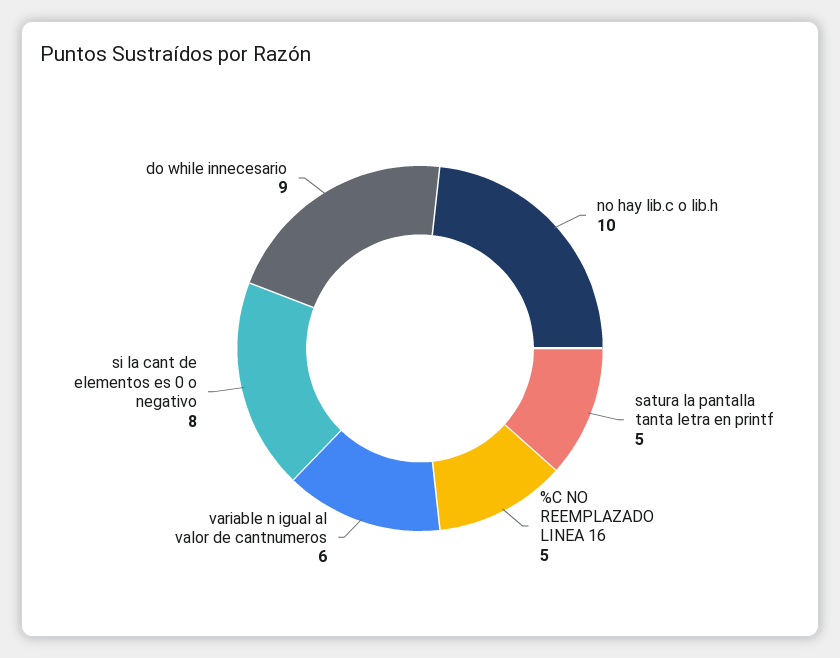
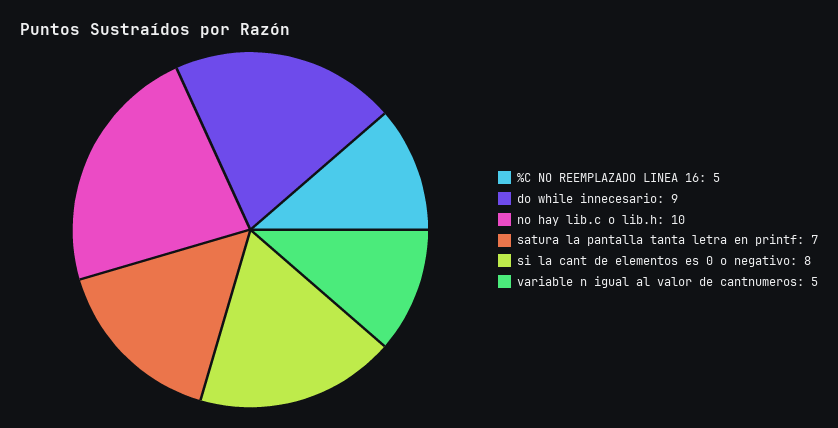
  {
    "no hay lib.c o lib.h": 10,
-   "satura la pantalla tanta letra en printf": 5,
+   "satura la pantalla tanta letra en printf": 7,
    "%C NO REEMPLAZADO LINEA 16": 5,
-   "variable n igual al valor de cantnumeros": 6,
+   "variable n igual al valor de cantnumeros": 5,
    "si la cant de elementos es 0 o negativo": 8,
    "do while innecesario": 9
  }

